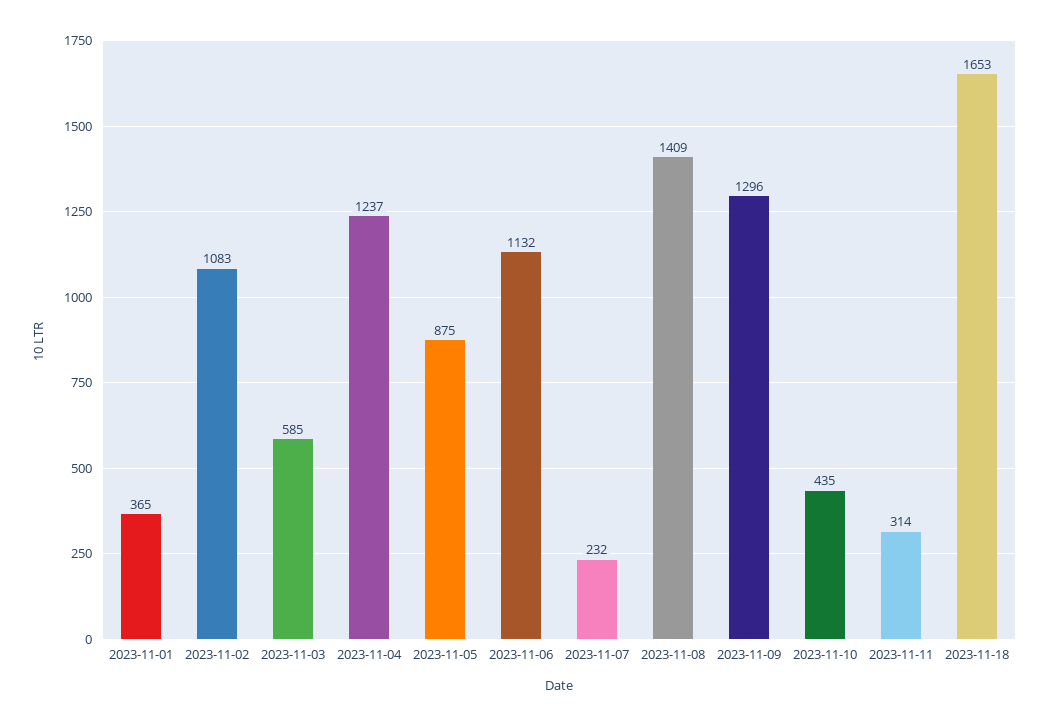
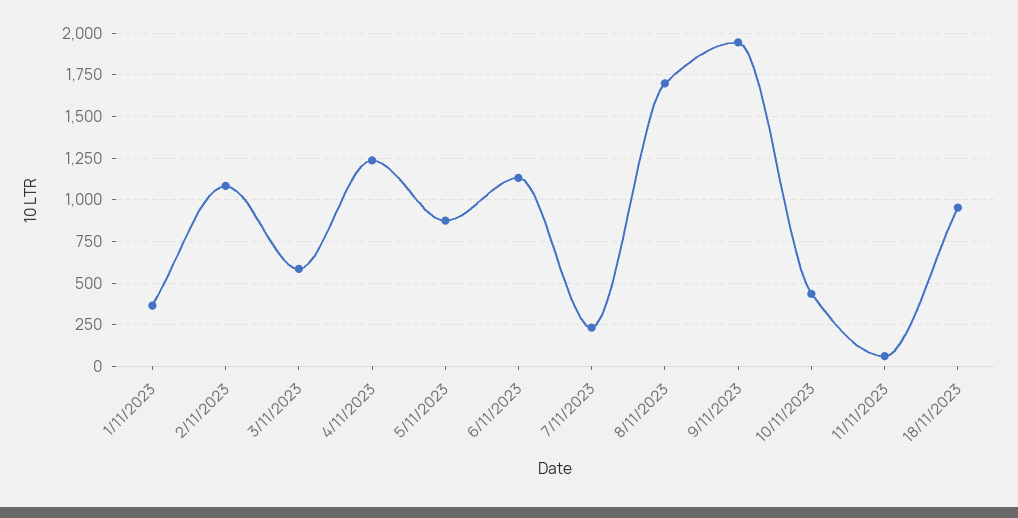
  {
    "2023-11-01": 365,
    "2023-11-02": 1083,
    "2023-11-03": 585,
    "2023-11-04": 1237,
    "2023-11-05": 875,
    "2023-11-06": 1132,
    "2023-11-07": 232,
-   "2023-11-08": 1409,
+   "2023-11-08": 1700,
-   "2023-11-09": 1296,
+   "2023-11-09": 1950,
    "2023-11-10": 435,
-   "2023-11-11": 314,
+   "2023-11-11": 50,
-   "2023-11-18": 1653
+   "2023-11-18": 950
  }

